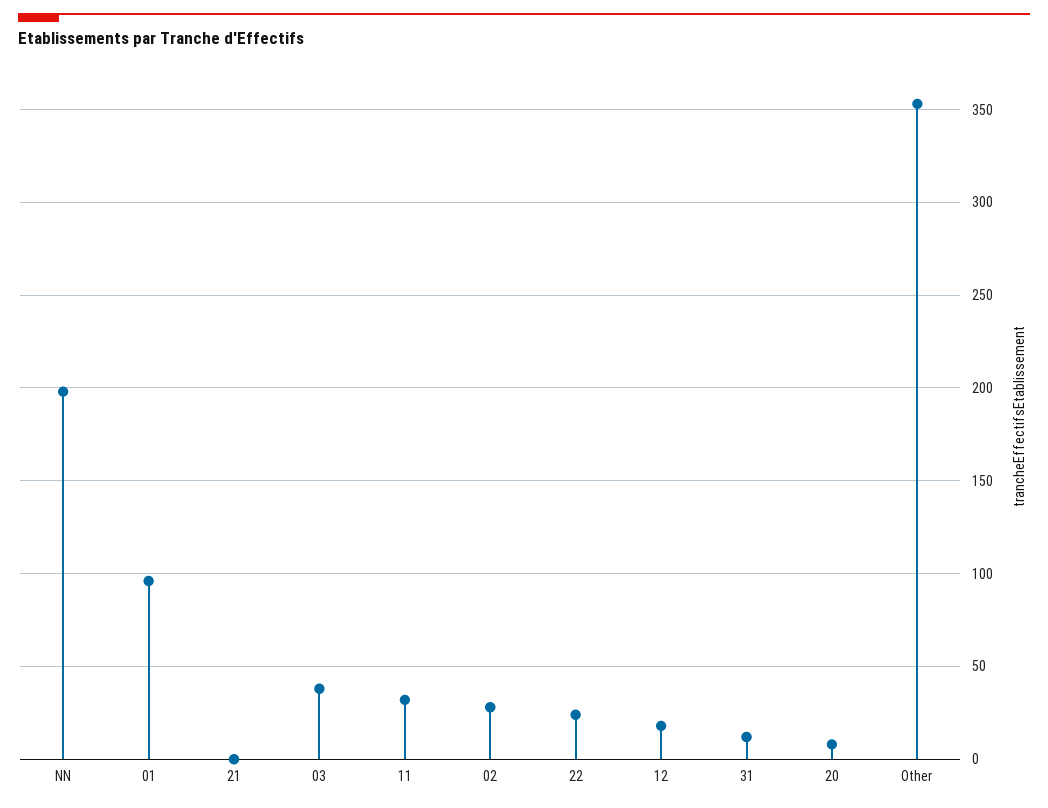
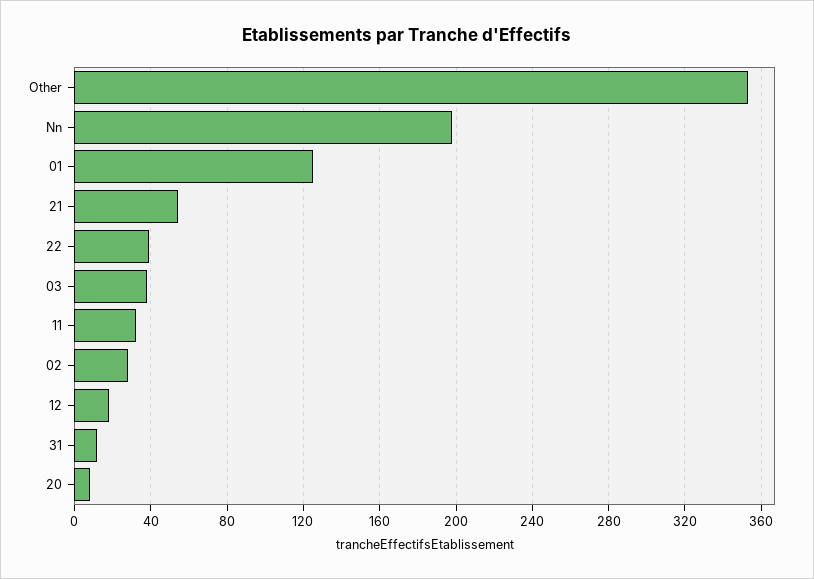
  {
    "NN": 200,
-   "01": 95,
+   "01": 125,
-   "21": 0,
+   "21": 55,
    "03": 40,
    "11": 30,
    "02": 30,
-   "22": 25,
+   "22": 40,
    "12": 20,
    "31": 10,
    "20": 10,
    "Other": 355
  }

